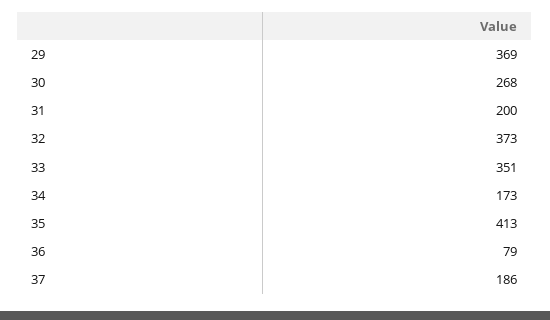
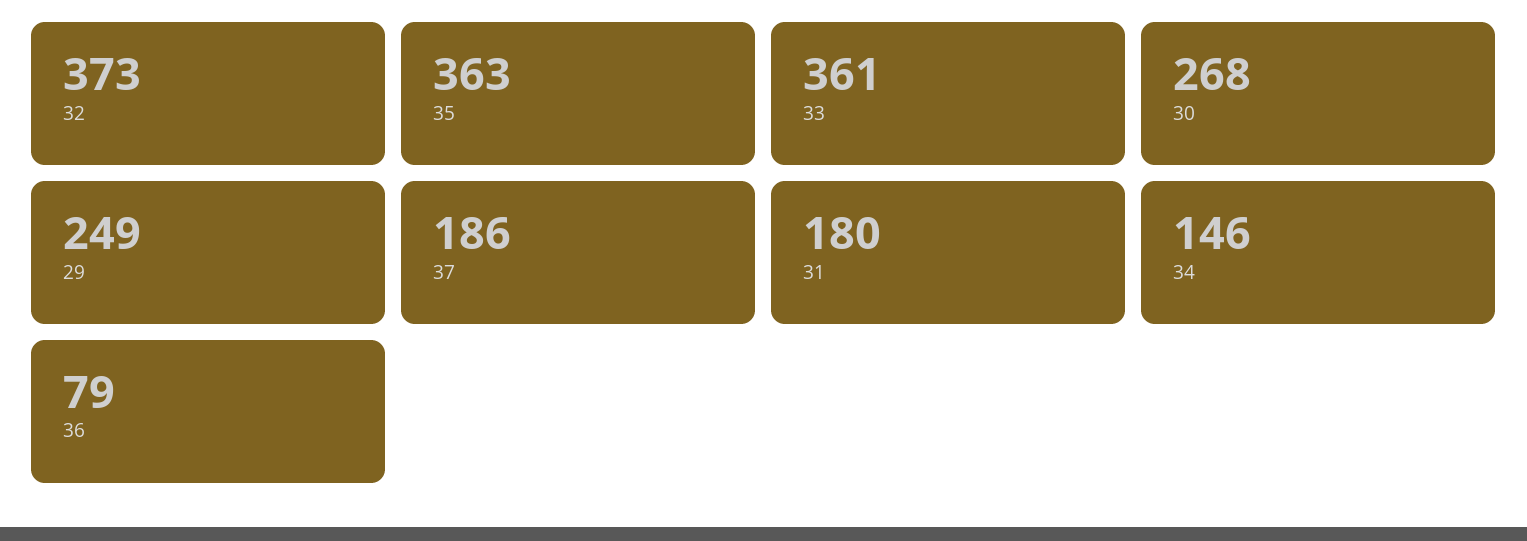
  {
-   "29": 369,
+   "29": 249,
    "30": 268,
-   "31": 200,
+   "31": 180,
    "32": 373,
-   "33": 351,
+   "33": 361,
-   "34": 173,
+   "34": 146,
-   "35": 413,
+   "35": 363,
    "36": 79,
    "37": 186
  }

